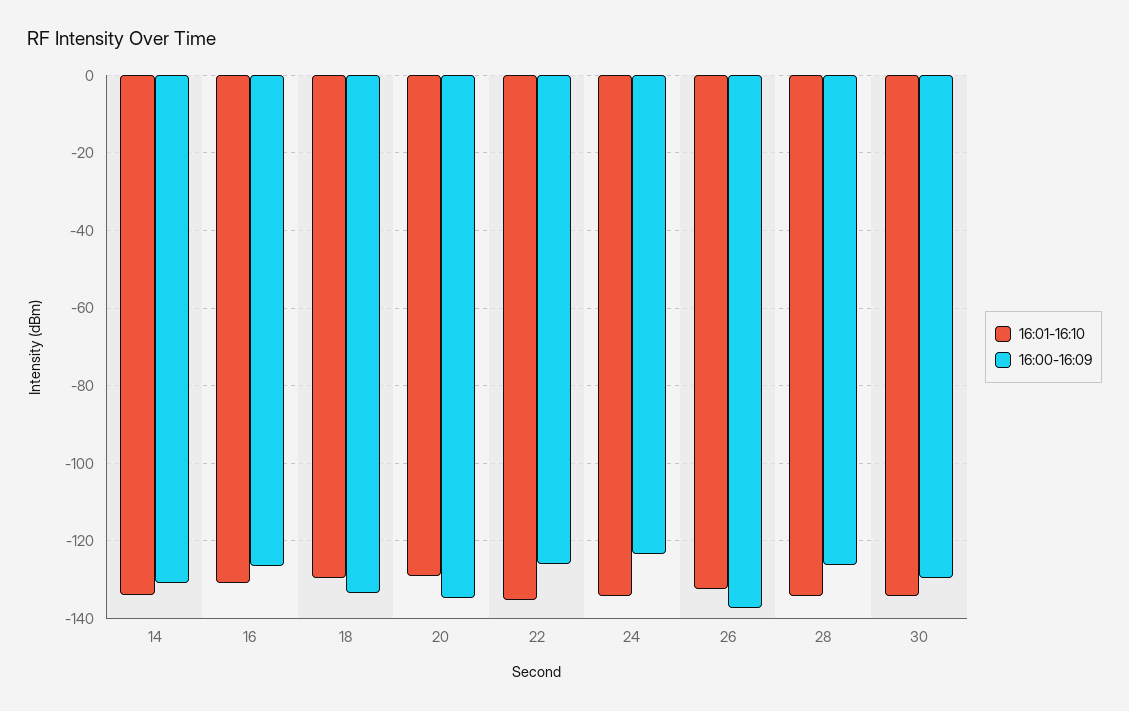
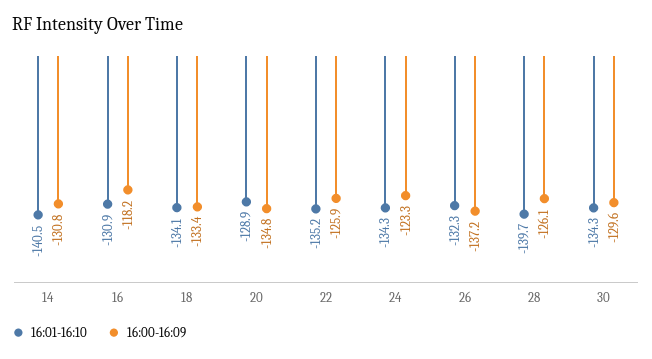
  {
    "16:01-16:10": {
-     "14": -134,
+     "14": -140.5,
      "16": -130.9,
-     "18": -130,
+     "18": -134.1,
      "20": -128.9,
      "22": -135.2,
      "24": -134.3,
      "26": -132.3,
-     "28": -134,
+     "28": -139.7,
      "30": -134.3
    },
    "16:00-16:09": {
      "14": -130.8,
-     "16": -126,
+     "16": -118.2,
      "18": -133.4,
      "20": -134.8,
      "22": -125.9,
      "24": -123.3,
      "26": -137.2,
      "28": -126.1,
      "30": -129.6
    }
  }

